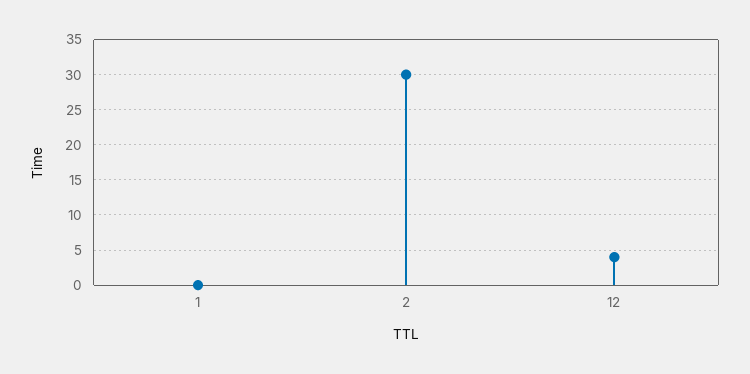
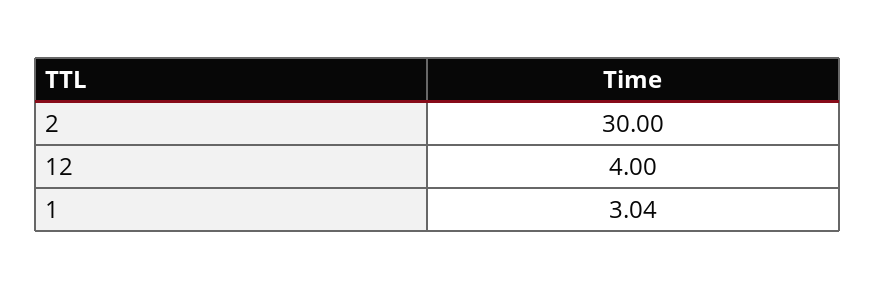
  {
-   "1": 0,
+   "1": 3.04,
    "2": 30,
    "12": 4
  }

